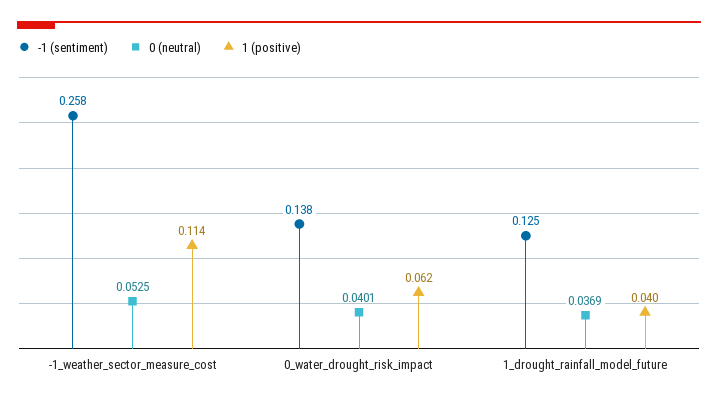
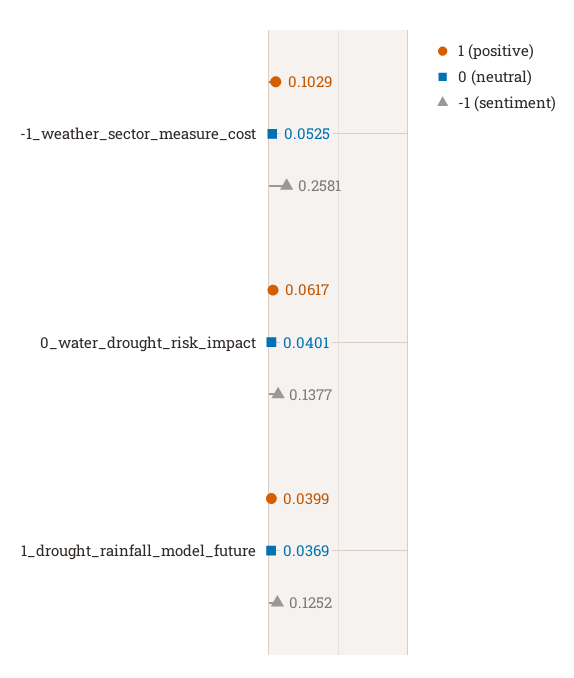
  {
    "-1 (sentiment)": {
      "-1_weather_sector_measure_cost": 0.2581,
      "0_water_drought_risk_impact": 0.1377,
      "1_drought_rainfall_model_future": 0.1252
    },
    "0 (neutral)": {
      "-1_weather_sector_measure_cost": 0.0525,
      "0_water_drought_risk_impact": 0.0401,
      "1_drought_rainfall_model_future": 0.0369
    },
    "1 (positive)": {
-     "-1_weather_sector_measure_cost": 0.114,
+     "-1_weather_sector_measure_cost": 0.1029,
      "0_water_drought_risk_impact": 0.0617,
      "1_drought_rainfall_model_future": 0.0399
    }
  }

